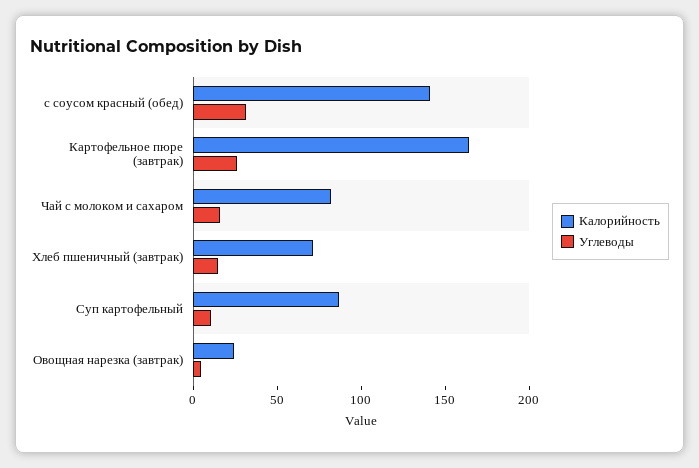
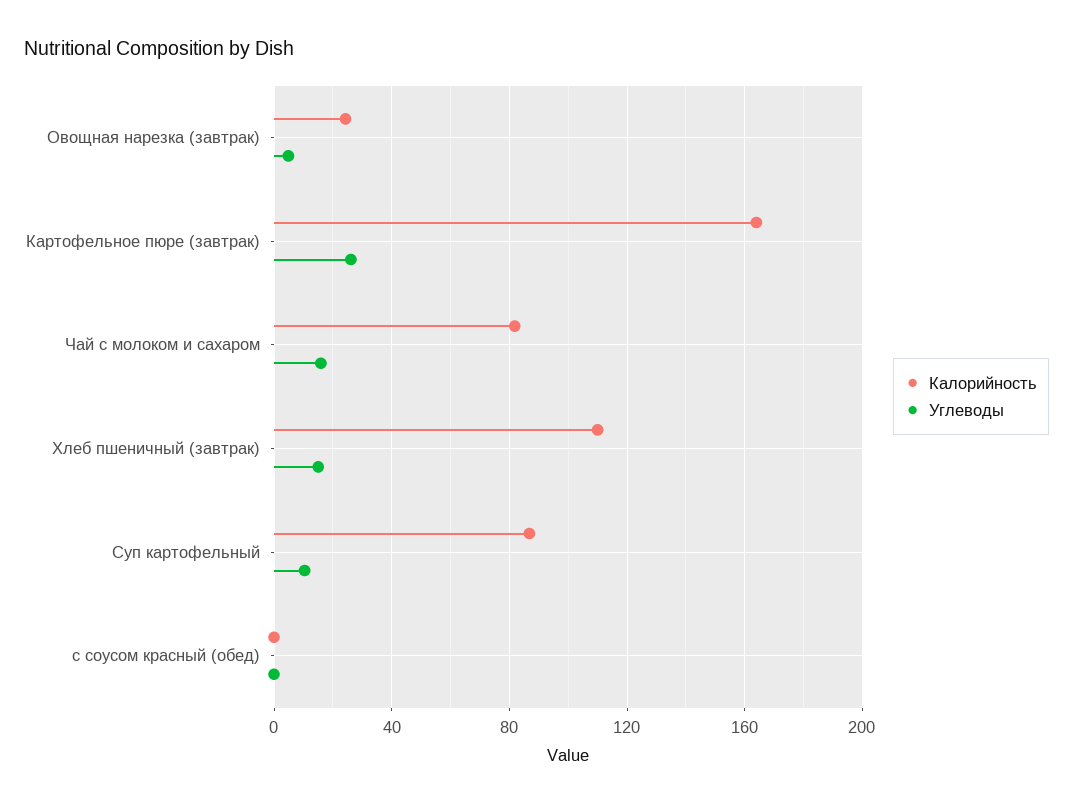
  {
    "Калорийность": {
-     "с соусом красный (обед)": 140,
+     "с соусом красный (обед)": 0,
      "Картофельное пюре (завтрак)": 165,
      "Чай с молоком и сахаром": 80,
-     "Хлеб пшеничный (завтрак)": 70,
+     "Хлеб пшеничный (завтрак)": 110,
      "Суп картофельный": 85,
      "Овощная нарезка (завтрак)": 25
    },
    "Углеводы": {
-     "с соусом красный (обед)": 30,
+     "с соусом красный (обед)": 0,
      "Картофельное пюре (завтрак)": 25,
      "Чай с молоком и сахаром": 15,
      "Хлеб пшеничный (завтрак)": 15,
      "Суп картофельный": 10,
      "Овощная нарезка (завтрак)": 5
    }
  }

